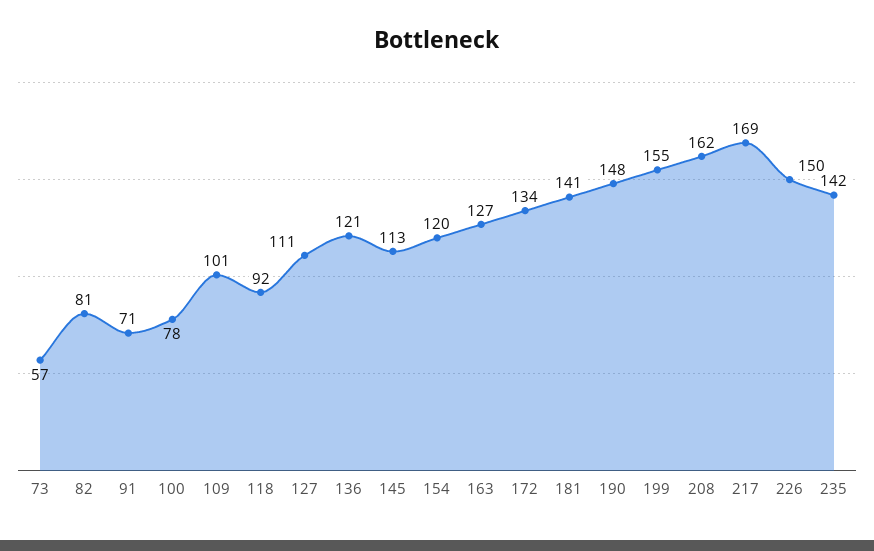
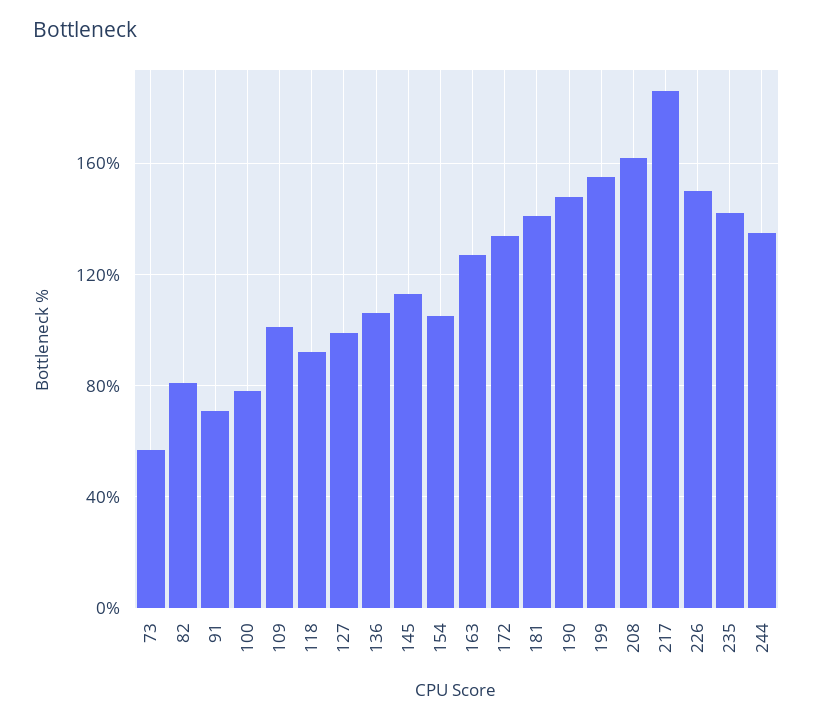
  {
    "73": 57,
    "82": 81,
    "91": 71,
    "100": 78,
    "109": 101,
    "118": 92,
-   "127": 111,
+   "127": 100,
-   "136": 121,
+   "136": 105,
    "145": 113,
-   "154": 120,
+   "154": 105,
    "163": 127,
    "172": 134,
    "181": 141,
    "190": 148,
    "199": 155,
    "208": 162,
-   "217": 169,
+   "217": 185,
    "226": 150,
-   "235": 142
+   "235": 142,
+   "244": 135
  }

